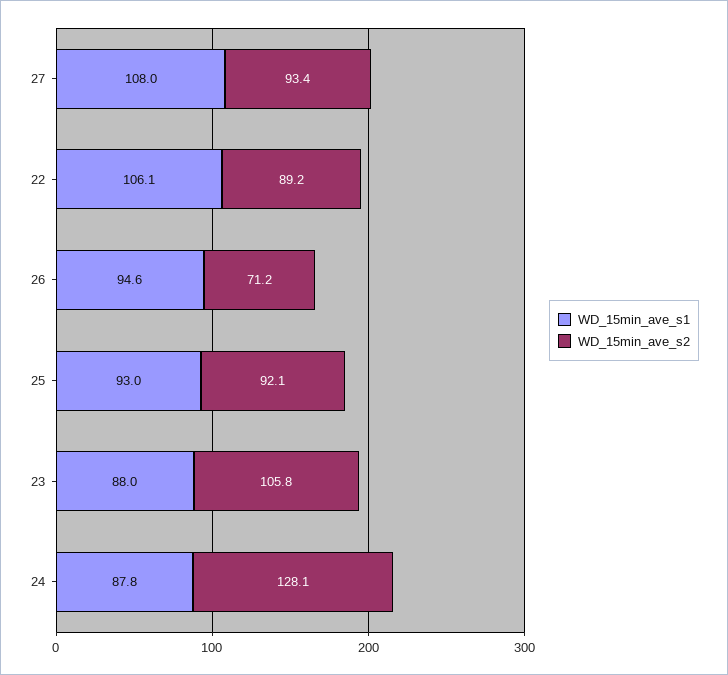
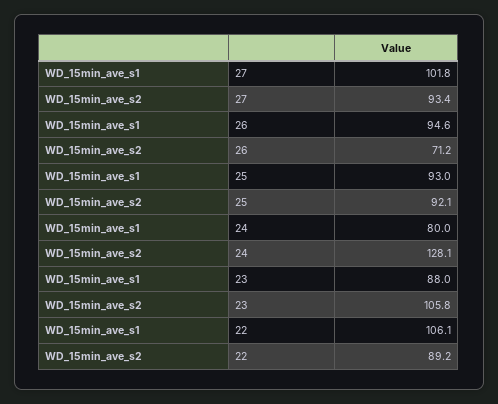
  {
    "WD_15min_ave_s1": {
-     "27": 108,
+     "27": 101.8,
      "22": 106.1,
      "26": 94.6,
      "25": 93,
      "23": 88,
-     "24": 87.8
+     "24": 80
    },
    "WD_15min_ave_s2": {
      "27": 93.4,
      "22": 89.2,
      "26": 71.2,
      "25": 92.1,
      "23": 105.8,
      "24": 128.1
    }
  }

